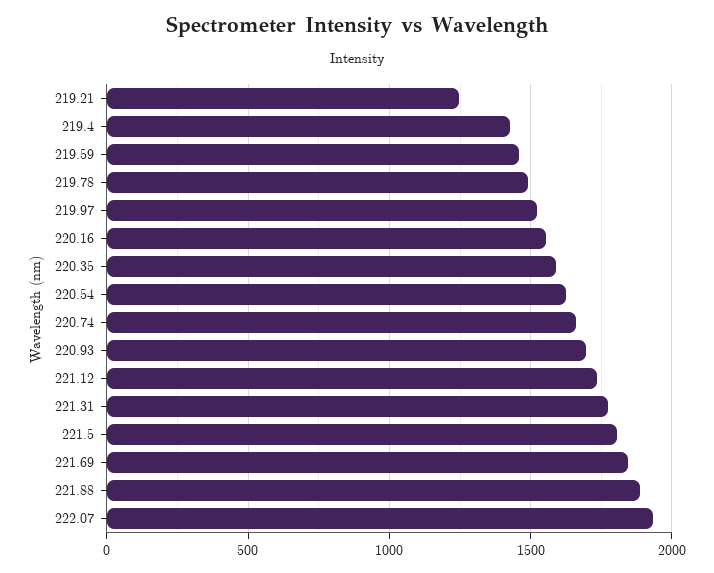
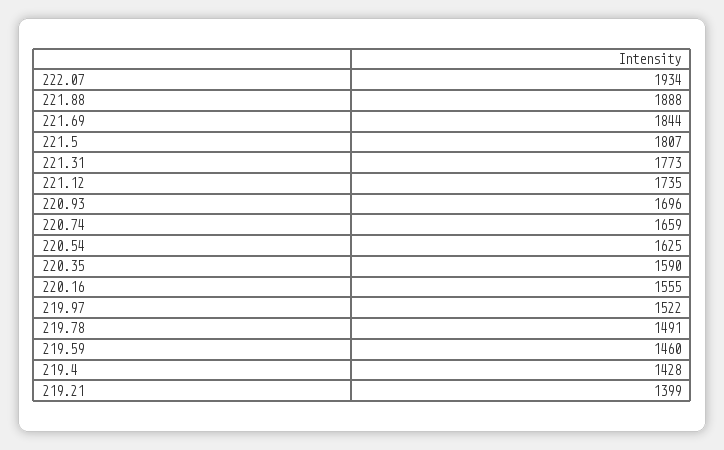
  {
-   "219.21": 1250,
+   "219.21": 1399,
    "219.4": 1428,
    "219.59": 1460,
    "219.78": 1491,
    "219.97": 1522,
    "220.16": 1555,
    "220.35": 1590,
    "220.54": 1625,
    "220.74": 1659,
    "220.93": 1696,
    "221.12": 1735,
    "221.31": 1773,
    "221.5": 1807,
    "221.69": 1844,
    "221.88": 1888,
    "222.07": 1934
  }

